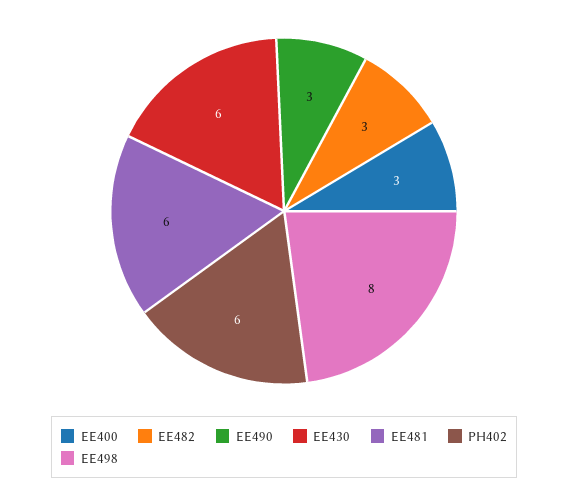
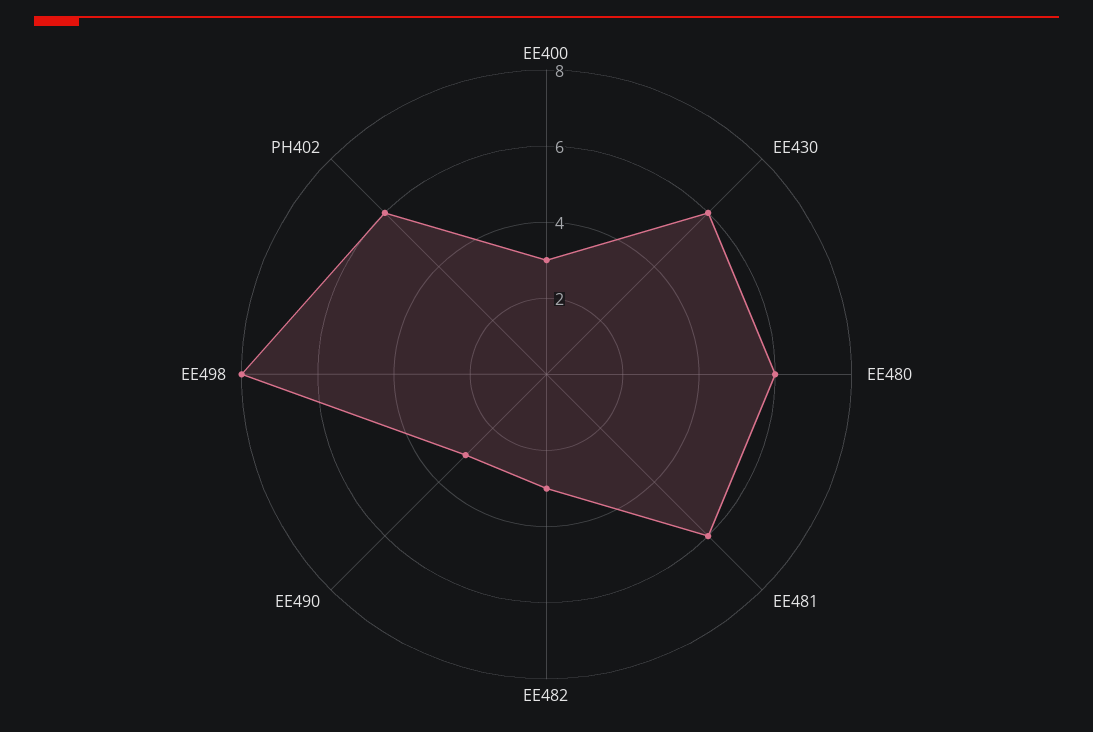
  {
    "EE400": 3,
    "EE482": 3,
    "EE490": 3,
    "EE430": 6,
    "EE481": 6,
    "PH402": 6,
-   "EE498": 8
+   "EE498": 8,
+   "EE480": 6
  }

